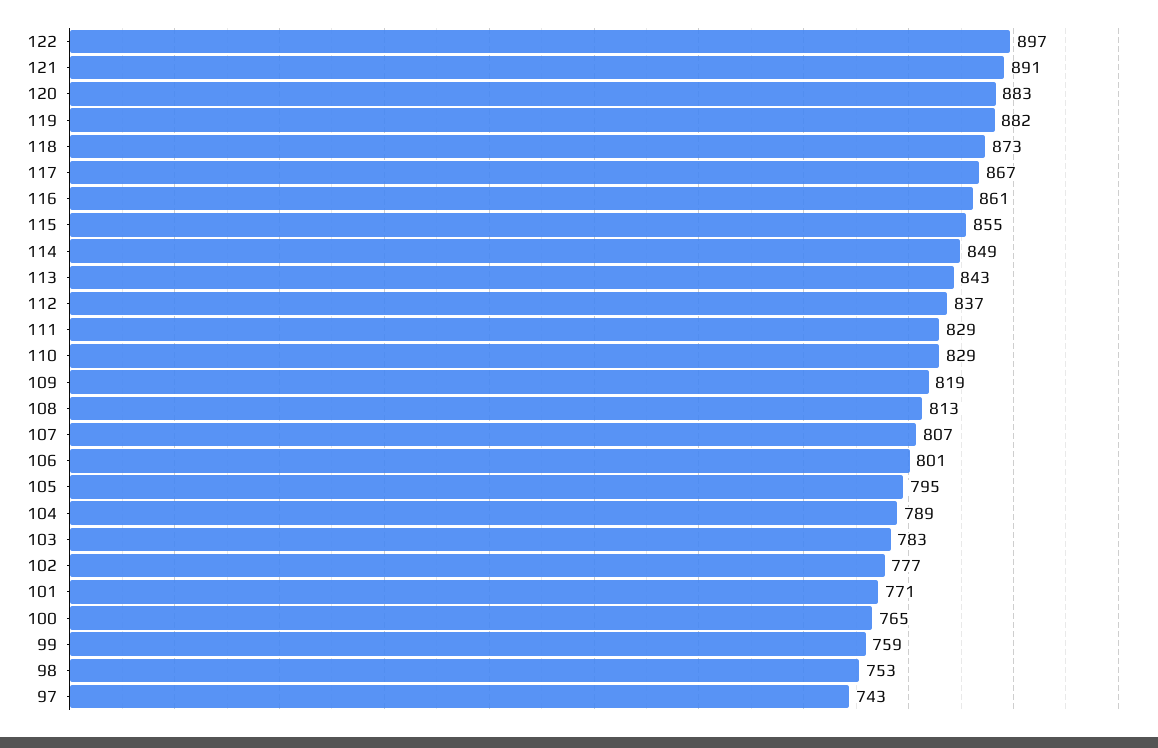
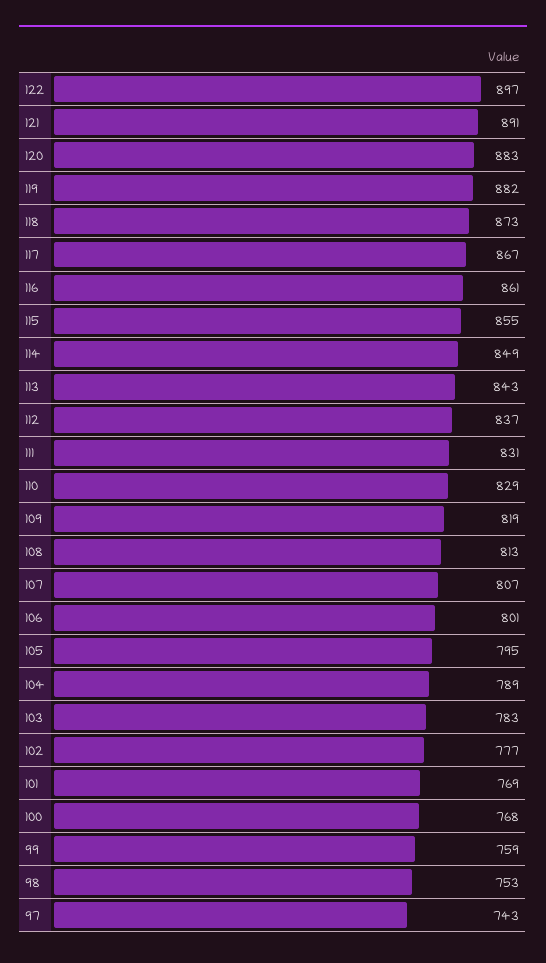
  {
    "122": 897,
    "121": 891,
    "120": 883,
    "119": 882,
    "118": 873,
    "117": 867,
    "116": 861,
    "115": 855,
    "114": 849,
    "113": 843,
    "112": 837,
-   "111": 829,
+   "111": 831,
    "110": 829,
    "109": 819,
    "108": 813,
    "107": 807,
    "106": 801,
    "105": 795,
    "104": 789,
    "103": 783,
    "102": 777,
-   "101": 771,
+   "101": 769,
-   "100": 765,
+   "100": 768,
    "99": 759,
    "98": 753,
    "97": 743
  }

